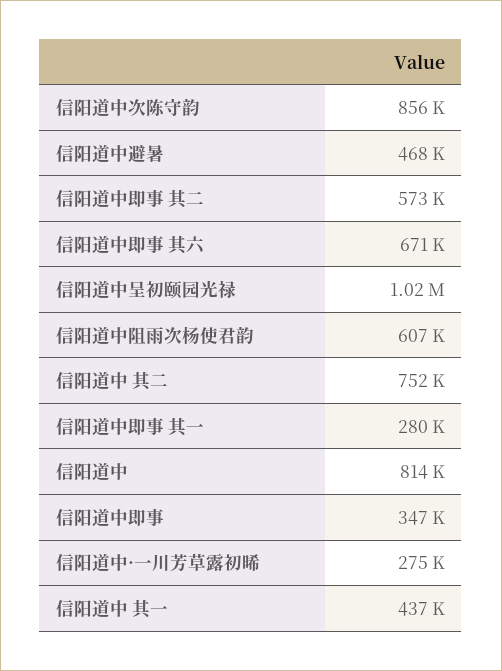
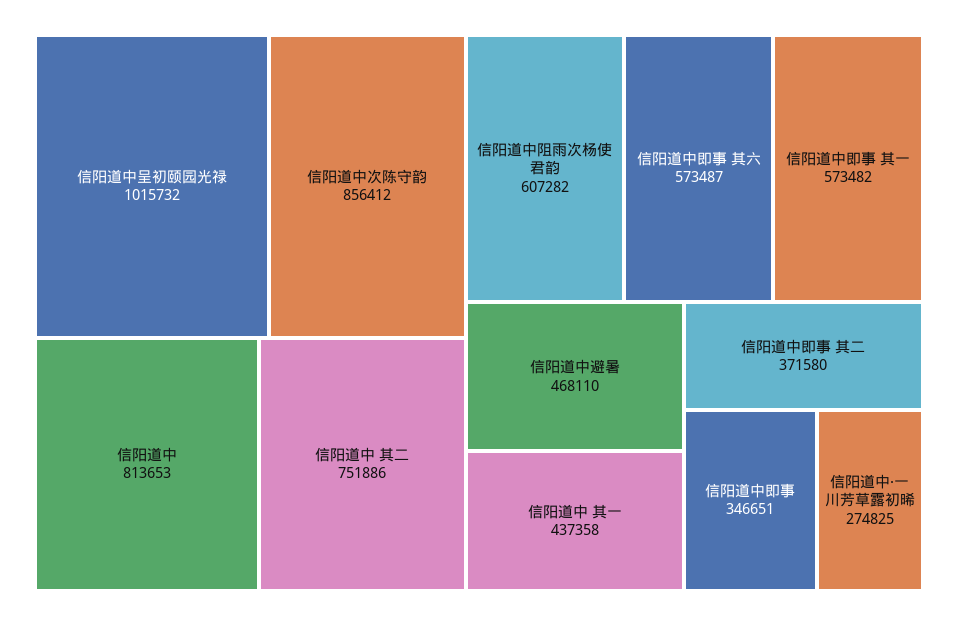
  {
    "信阳道中次陈守韵": 856412,
    "信阳道中避暑": 468110,
-   "信阳道中即事 其二": 573000,
+   "信阳道中即事 其二": 371580,
-   "信阳道中即事 其六": 671000,
+   "信阳道中即事 其六": 573487,
    "信阳道中呈初颐园光禄": 1015732,
    "信阳道中阻雨次杨使君韵": 607282,
    "信阳道中 其二": 751886,
-   "信阳道中即事 其一": 280000,
+   "信阳道中即事 其一": 573482,
    "信阳道中": 813653,
    "信阳道中即事": 346651,
    "信阳道中·一川芳草露初晞": 274825,
    "信阳道中 其一": 437358
  }

